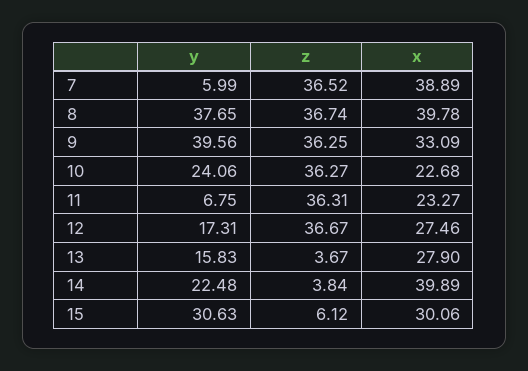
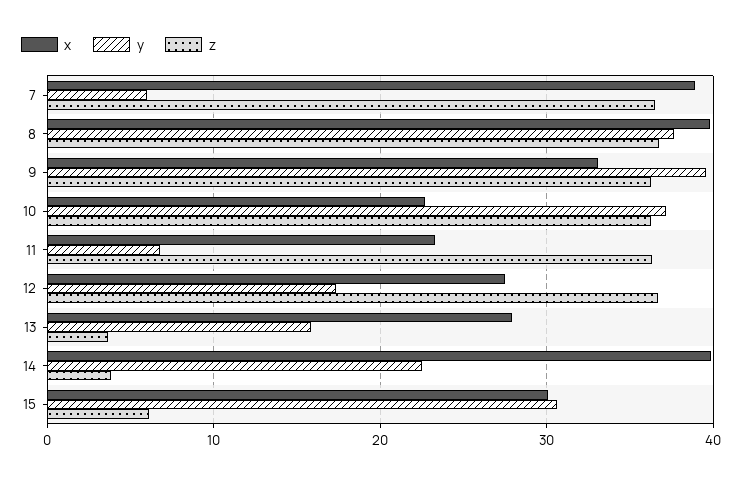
  {
    "y": {
      "7": 5.99,
      "8": 37.65,
      "9": 39.56,
-     "10": 24.06,
+     "10": 37,
      "11": 6.75,
      "12": 17.31,
      "13": 15.83,
      "14": 22.48,
      "15": 30.63
    },
    "z": {
      "7": 36.52,
      "8": 36.74,
      "9": 36.25,
      "10": 36.27,
      "11": 36.31,
      "12": 36.67,
      "13": 3.67,
      "14": 3.84,
      "15": 6.12
    },
    "x": {
      "7": 38.89,
      "8": 39.78,
      "9": 33.09,
      "10": 22.68,
      "11": 23.27,
      "12": 27.46,
      "13": 27.9,
      "14": 39.89,
      "15": 30.06
    }
  }

